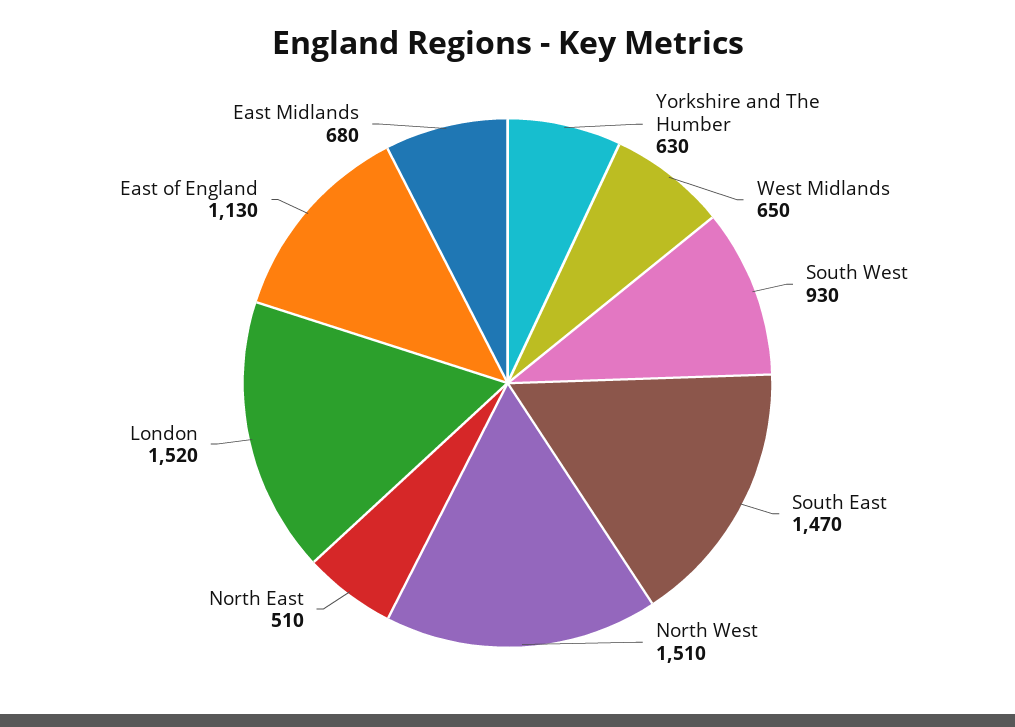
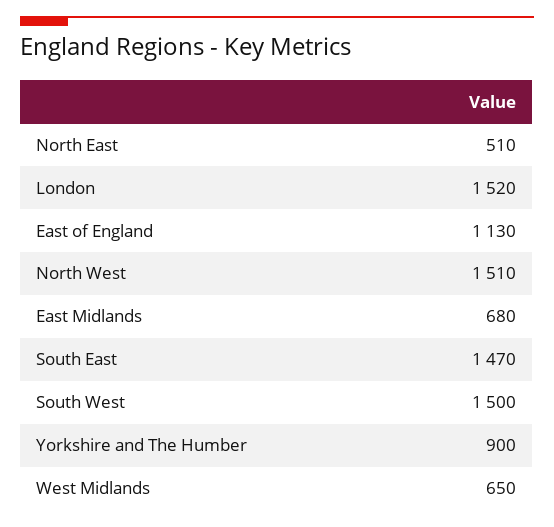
  {
-   "Yorkshire and The Humber": 630,
+   "Yorkshire and The Humber": 900,
    "West Midlands": 650,
-   "South West": 930,
+   "South West": 1500,
    "South East": 1470,
    "North West": 1510,
    "North East": 510,
    "London": 1520,
    "East of England": 1130,
    "East Midlands": 680
  }

